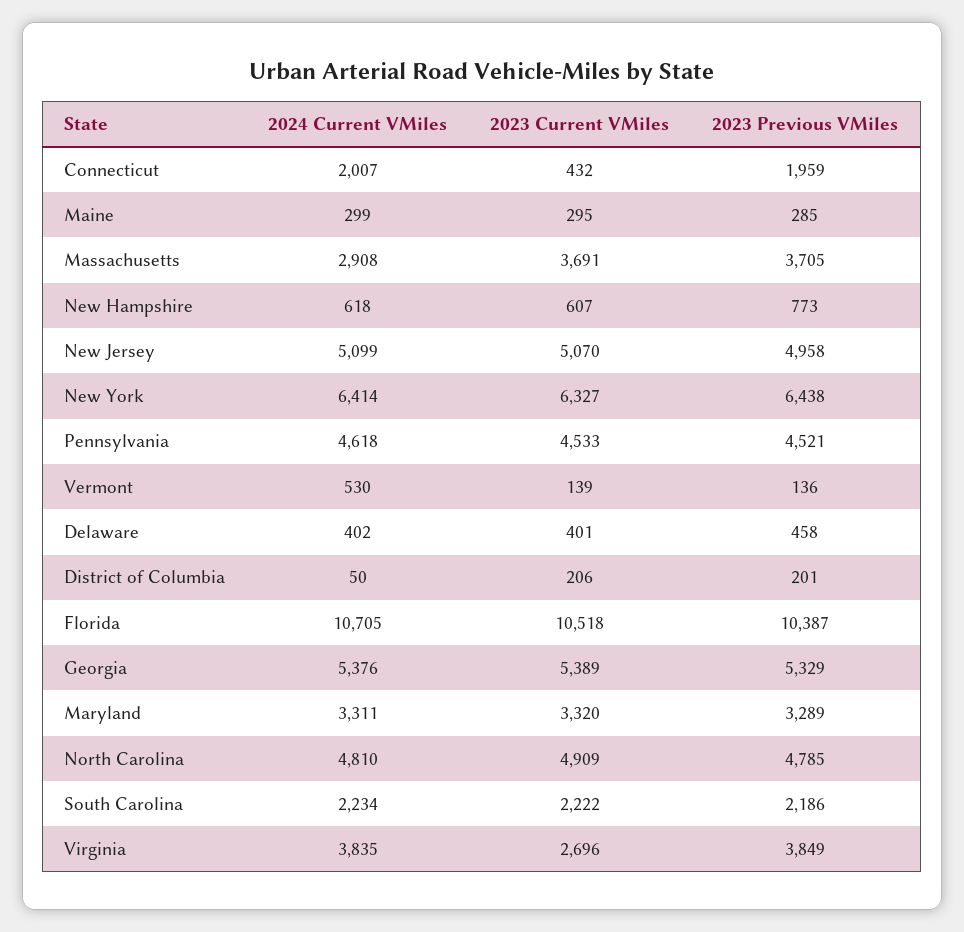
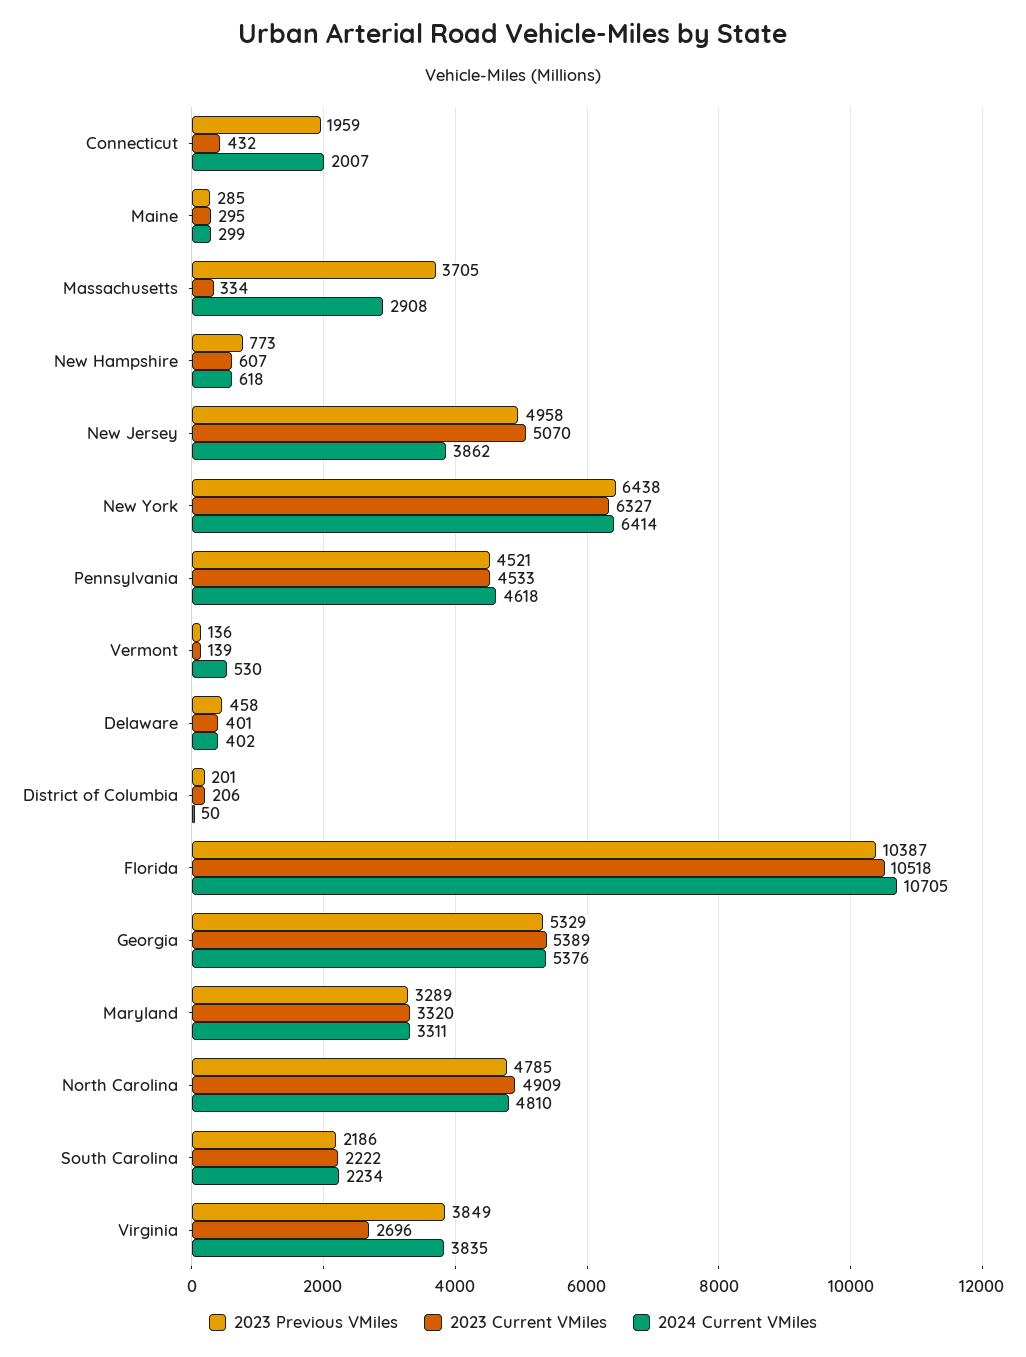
  {
    "2024 Current VMiles": {
      "Connecticut": 2007,
      "Maine": 299,
      "Massachusetts": 2908,
      "New Hampshire": 618,
-     "New Jersey": 5099,
+     "New Jersey": 3862,
      "New York": 6414,
      "Pennsylvania": 4618,
      "Vermont": 530,
      "Delaware": 402,
      "District of Columbia": 50,
      "Florida": 10705,
      "Georgia": 5376,
      "Maryland": 3311,
      "North Carolina": 4810,
      "South Carolina": 2234,
      "Virginia": 3835
    },
    "2023 Current VMiles": {
      "Connecticut": 432,
      "Maine": 295,
-     "Massachusetts": 3691,
+     "Massachusetts": 334,
      "New Hampshire": 607,
      "New Jersey": 5070,
      "New York": 6327,
      "Pennsylvania": 4533,
      "Vermont": 139,
      "Delaware": 401,
      "District of Columbia": 206,
      "Florida": 10518,
      "Georgia": 5389,
      "Maryland": 3320,
      "North Carolina": 4909,
      "South Carolina": 2222,
      "Virginia": 2696
    },
    "2023 Previous VMiles": {
      "Connecticut": 1959,
      "Maine": 285,
      "Massachusetts": 3705,
      "New Hampshire": 773,
      "New Jersey": 4958,
      "New York": 6438,
      "Pennsylvania": 4521,
      "Vermont": 136,
      "Delaware": 458,
      "District of Columbia": 201,
      "Florida": 10387,
      "Georgia": 5329,
      "Maryland": 3289,
      "North Carolina": 4785,
      "South Carolina": 2186,
      "Virginia": 3849
    }
  }

